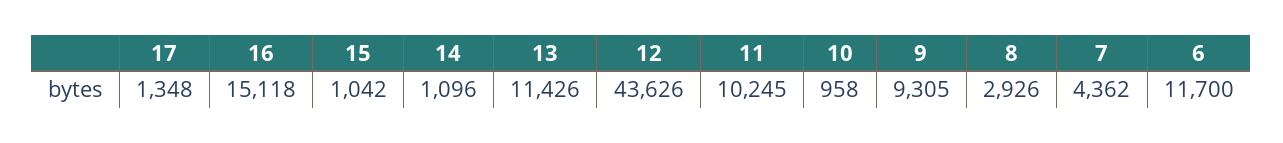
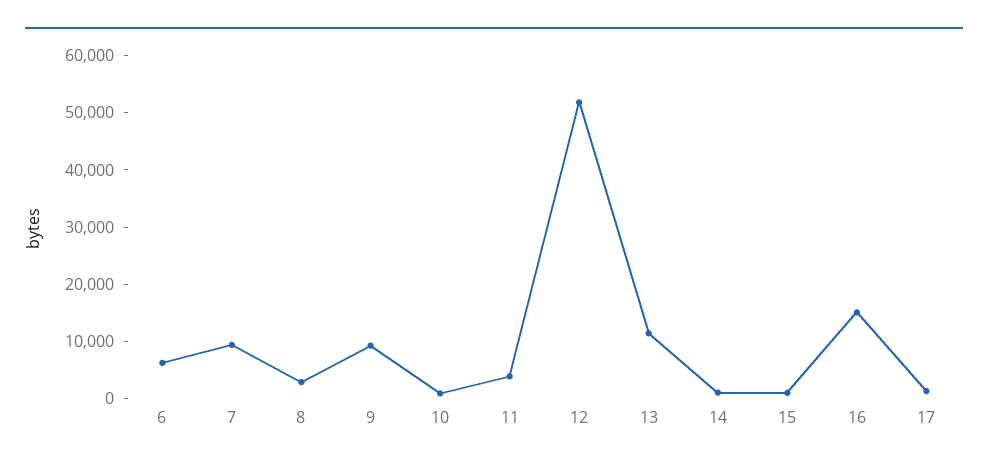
  {
    "17": 1348,
    "16": 15118,
    "15": 1042,
    "14": 1096,
    "13": 11426,
-   "12": 43626,
+   "12": 52000,
-   "11": 10245,
+   "11": 4000,
    "10": 958,
    "9": 9305,
    "8": 2926,
-   "7": 4362,
+   "7": 10000,
-   "6": 11700
+   "6": 6000
  }

